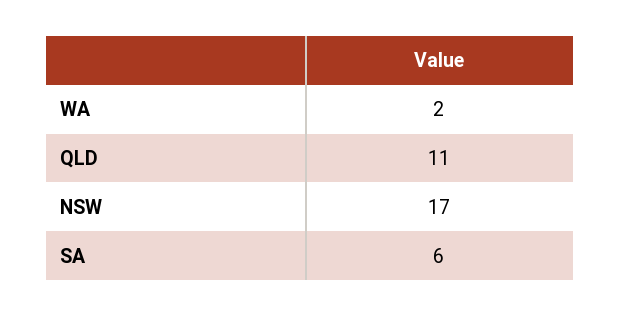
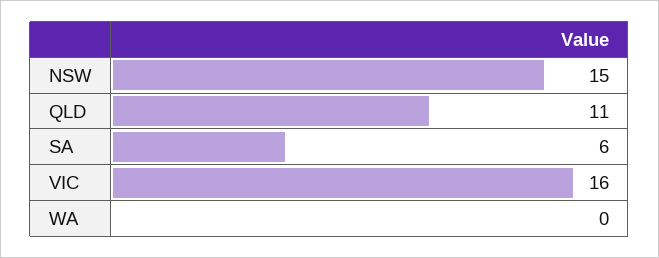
  {
-   "WA": 2,
+   "WA": 0,
    "QLD": 11,
-   "NSW": 17,
+   "NSW": 15,
-   "SA": 6
+   "SA": 6,
+   "VIC": 16
  }

